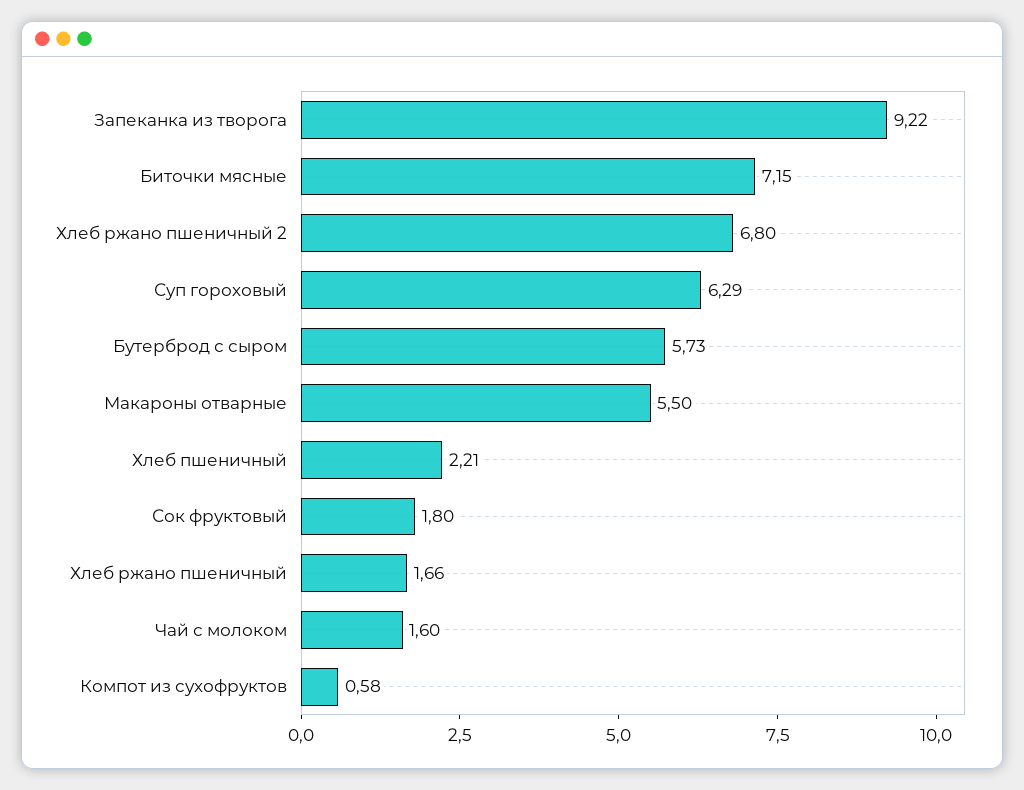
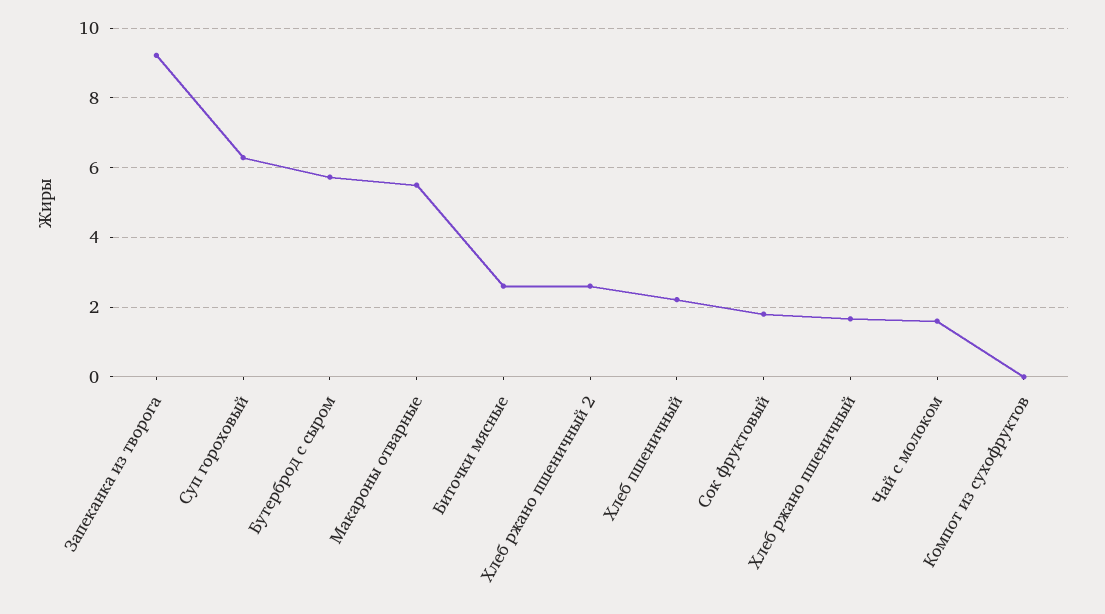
  {
    "Запеканка из творога": 9.22,
-   "Биточки мясные": 7.15,
+   "Биточки мясные": 2.6,
-   "Хлеб ржано пшеничный 2": 6.8,
+   "Хлеб ржано пшеничный 2": 2.6,
    "Суп гороховый": 6.29,
    "Бутерброд с сыром": 5.73,
    "Макароны отварные": 5.5,
    "Хлеб пшеничный": 2.21,
    "Сок фруктовый": 1.8,
    "Хлеб ржано пшеничный": 1.66,
    "Чай с молоком": 1.6,
-   "Компот из сухофруктов": 0.58
+   "Компот из сухофруктов": 0
  }

